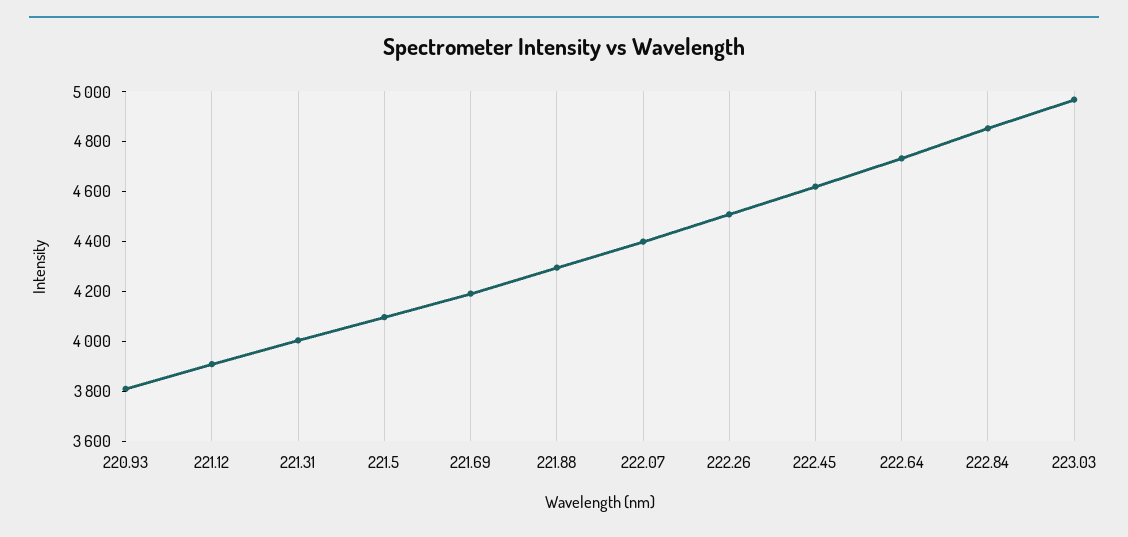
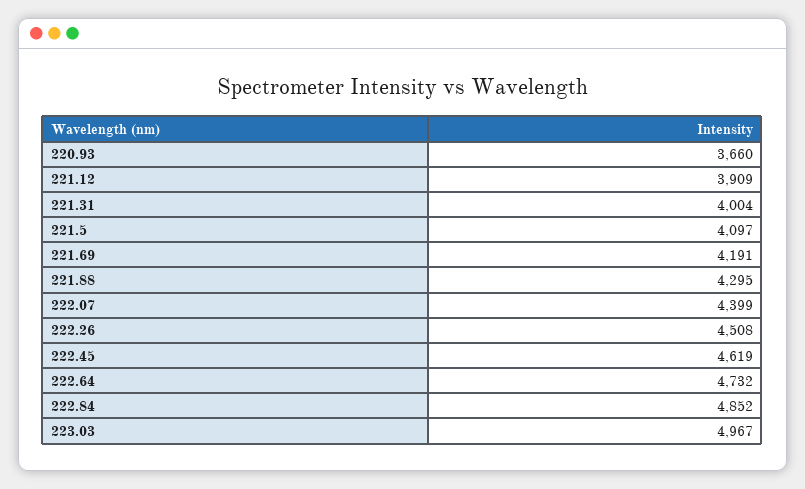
  {
-   "220.93": 3800,
+   "220.93": 3660,
    "221.12": 3909,
    "221.31": 4004,
    "221.5": 4097,
    "221.69": 4191,
    "221.88": 4295,
    "222.07": 4399,
    "222.26": 4508,
    "222.45": 4619,
    "222.64": 4732,
    "222.84": 4852,
    "223.03": 4967
  }

